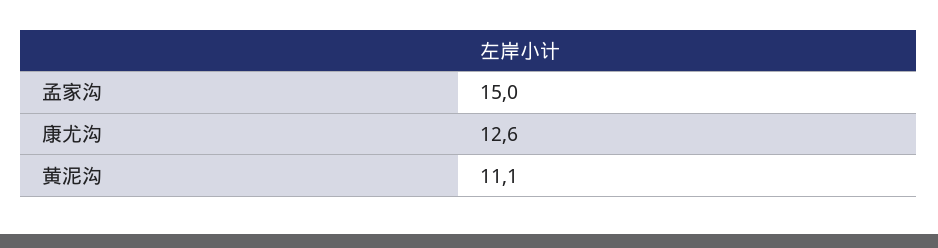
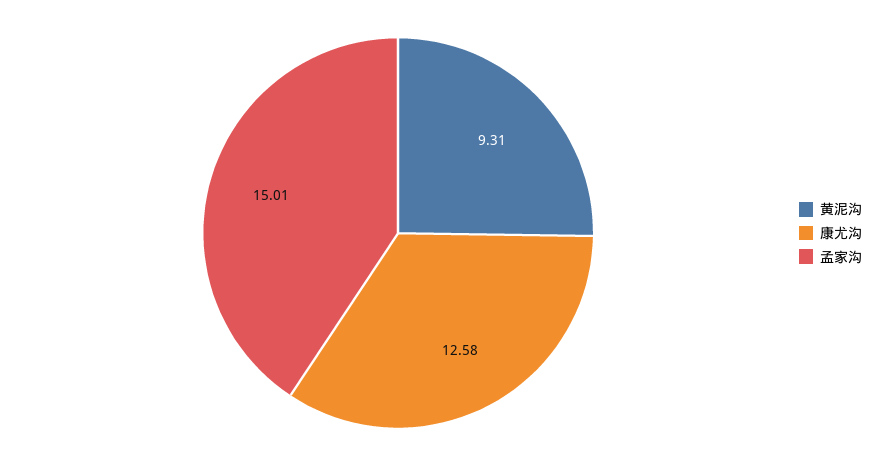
  {
    "孟家沟": 15.01,
    "康尤沟": 12.58,
-   "黄泥沟": 11.1
+   "黄泥沟": 9.31
  }

